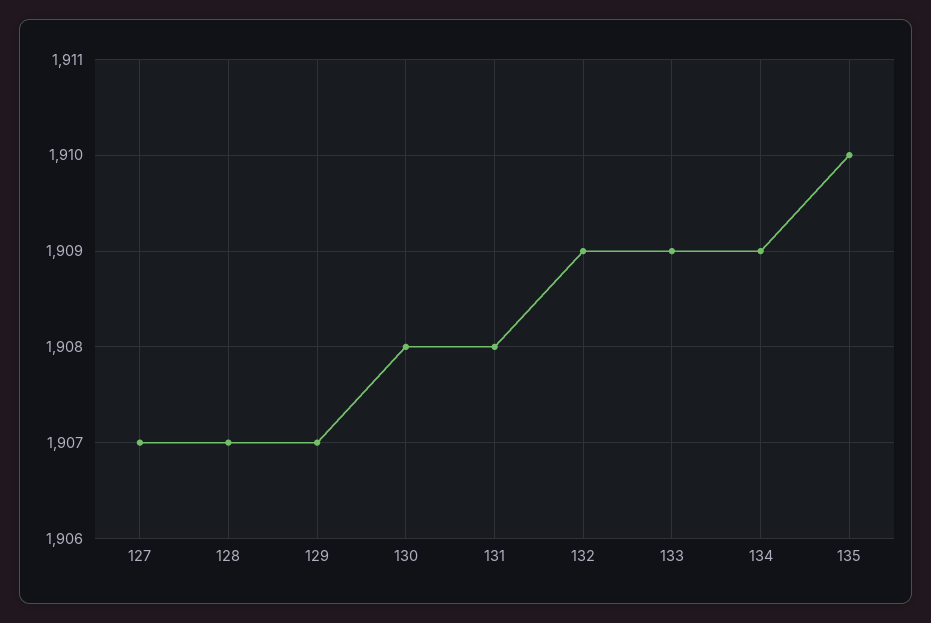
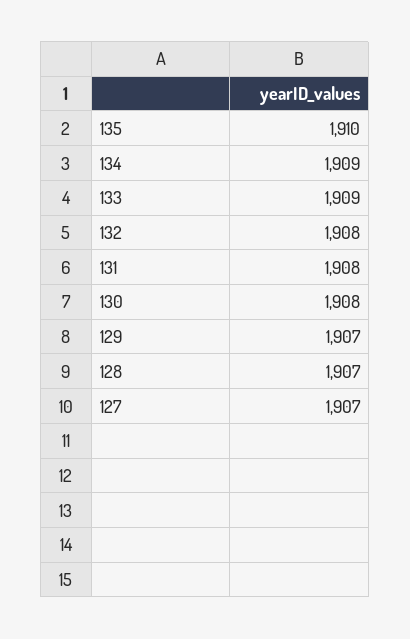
  {
    "127": 1907,
    "128": 1907,
    "129": 1907,
    "130": 1908,
    "131": 1908,
-   "132": 1909,
+   "132": 1908,
    "133": 1909,
    "134": 1909,
    "135": 1910
  }

